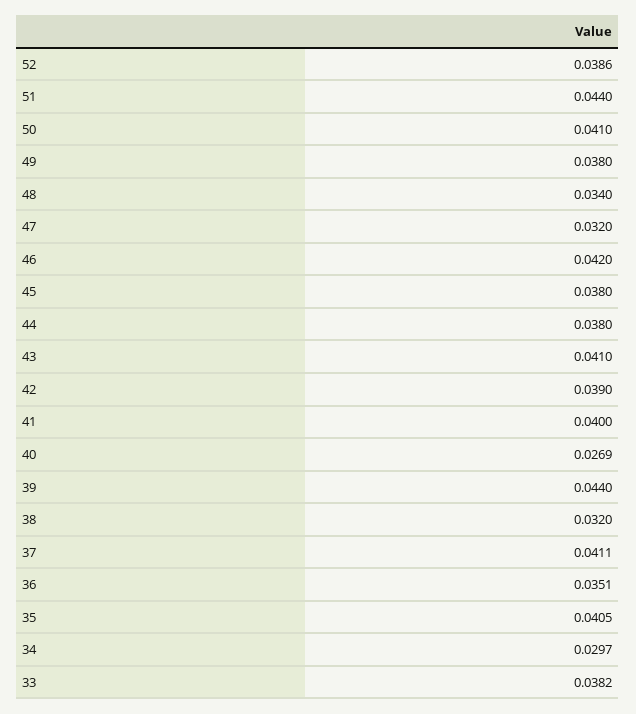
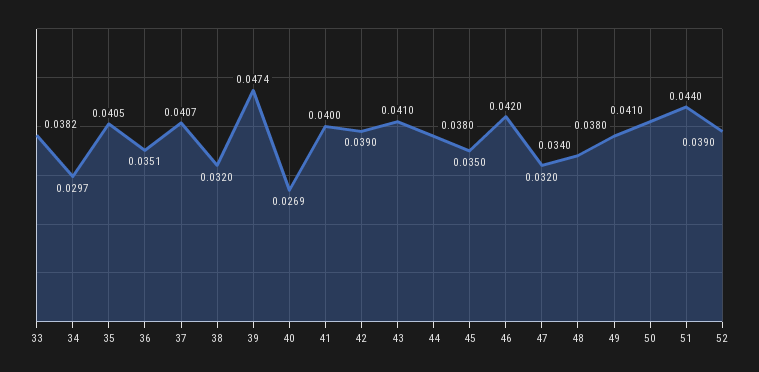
  {
-   "52": 0.0386,
+   "52": 0.039,
    "51": 0.044,
    "50": 0.041,
    "49": 0.038,
    "48": 0.034,
    "47": 0.032,
    "46": 0.042,
-   "45": 0.038,
+   "45": 0.035,
    "44": 0.038,
    "43": 0.041,
    "42": 0.039,
    "41": 0.04,
    "40": 0.0269,
-   "39": 0.044,
+   "39": 0.0474,
    "38": 0.032,
-   "37": 0.0411,
+   "37": 0.0407,
    "36": 0.0351,
    "35": 0.0405,
    "34": 0.0297,
    "33": 0.0382
  }

